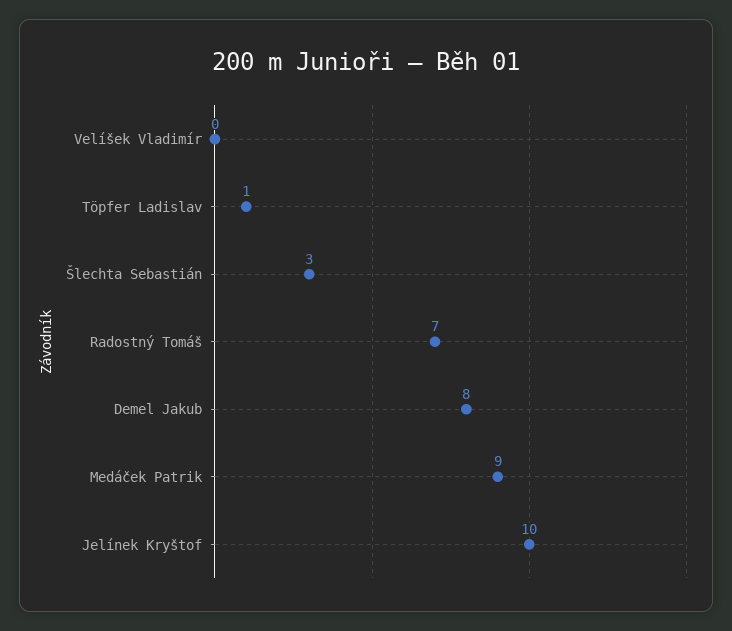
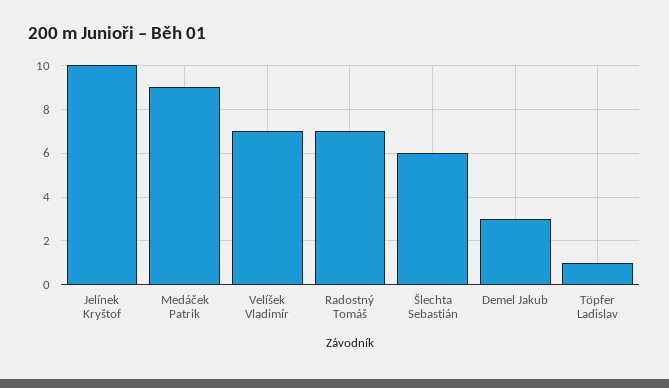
  {
-   "Velíšek Vladimír": 0,
+   "Velíšek Vladimír": 7,
    "Töpfer Ladislav": 1,
-   "Šlechta Sebastián": 3,
+   "Šlechta Sebastián": 6,
    "Radostný Tomáš": 7,
-   "Demel Jakub": 8,
+   "Demel Jakub": 3,
    "Medáček Patrik": 9,
    "Jelínek Kryštof": 10
  }

